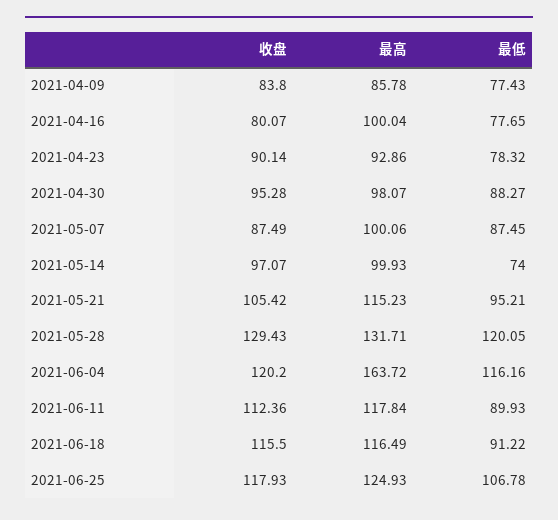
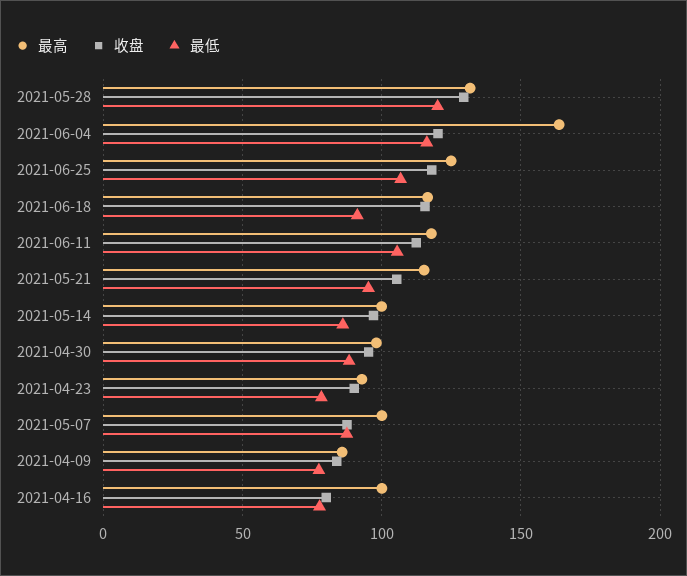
  {
    "收盘": {
      "2021-04-09": 83.8,
      "2021-04-16": 80.07,
      "2021-04-23": 90.14,
      "2021-04-30": 95.28,
      "2021-05-07": 87.49,
      "2021-05-14": 97.07,
      "2021-05-21": 105.42,
      "2021-05-28": 129.43,
      "2021-06-04": 120.2,
      "2021-06-11": 112.36,
      "2021-06-18": 115.5,
      "2021-06-25": 117.93
    },
    "最高": {
      "2021-04-09": 85.78,
      "2021-04-16": 100.04,
      "2021-04-23": 92.86,
      "2021-04-30": 98.07,
      "2021-05-07": 100.06,
      "2021-05-14": 99.93,
      "2021-05-21": 115.23,
      "2021-05-28": 131.71,
      "2021-06-04": 163.72,
      "2021-06-11": 117.84,
      "2021-06-18": 116.49,
      "2021-06-25": 124.93
    },
    "最低": {
      "2021-04-09": 77.43,
      "2021-04-16": 77.65,
      "2021-04-23": 78.32,
      "2021-04-30": 88.27,
      "2021-05-07": 87.45,
-     "2021-05-14": 74,
+     "2021-05-14": 85,
      "2021-05-21": 95.21,
      "2021-05-28": 120.05,
      "2021-06-04": 116.16,
-     "2021-06-11": 89.93,
+     "2021-06-11": 105,
      "2021-06-18": 91.22,
      "2021-06-25": 106.78
    }
  }

